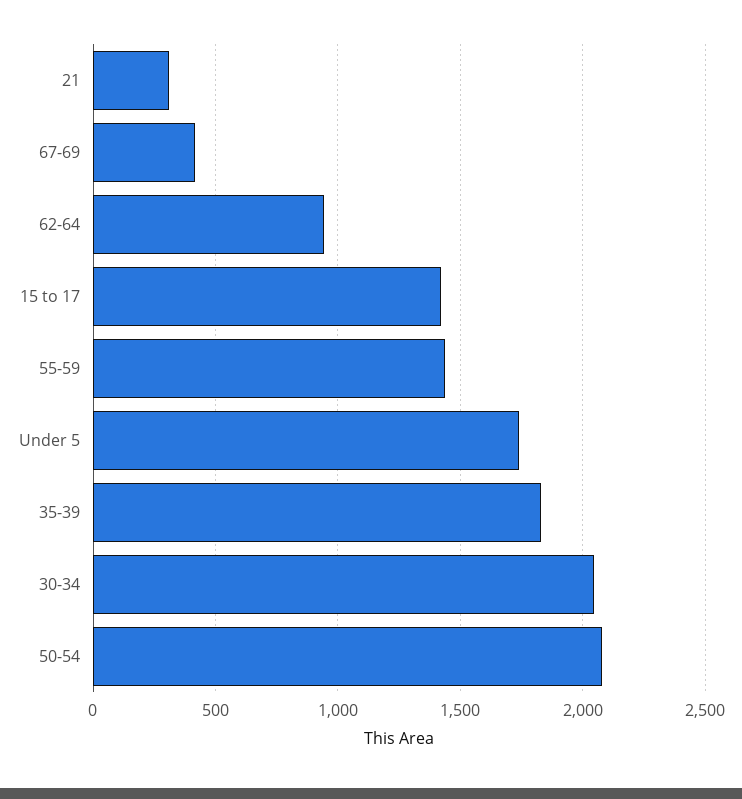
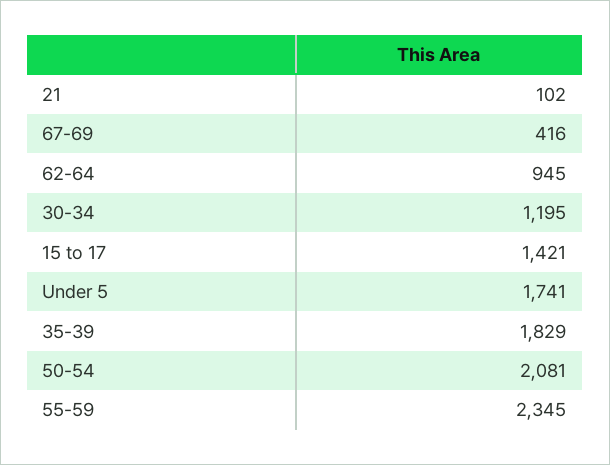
  {
-   "21": 300,
+   "21": 102,
    "67-69": 416,
    "62-64": 945,
    "15 to 17": 1421,
-   "55-59": 1450,
+   "55-59": 2345,
    "Under 5": 1741,
    "35-39": 1829,
-   "30-34": 2050,
+   "30-34": 1195,
    "50-54": 2081
  }

